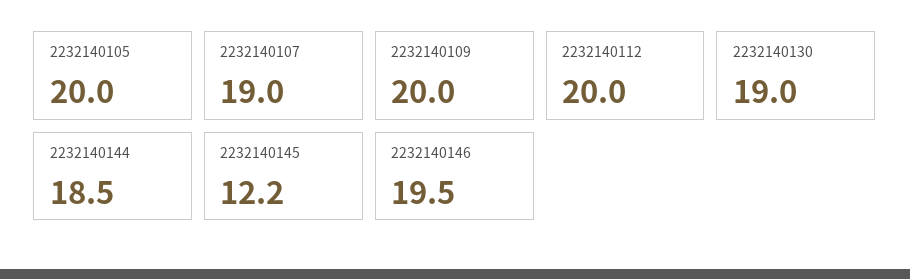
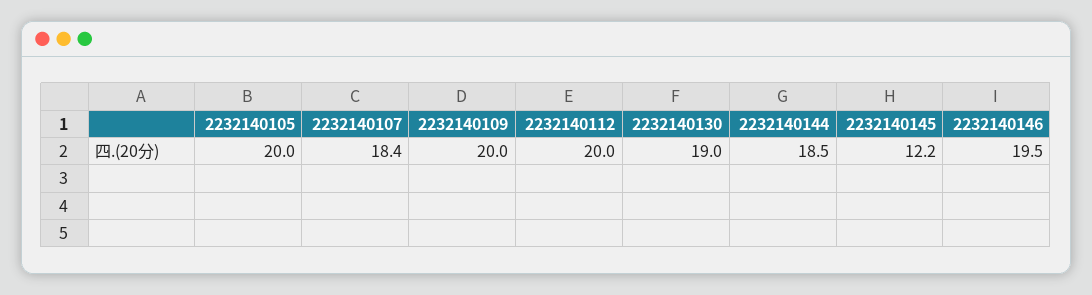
  {
    "2232140105": 20,
-   "2232140107": 19,
+   "2232140107": 18.4,
    "2232140109": 20,
    "2232140112": 20,
    "2232140130": 19,
    "2232140144": 18.5,
    "2232140145": 12.2,
    "2232140146": 19.5
  }

